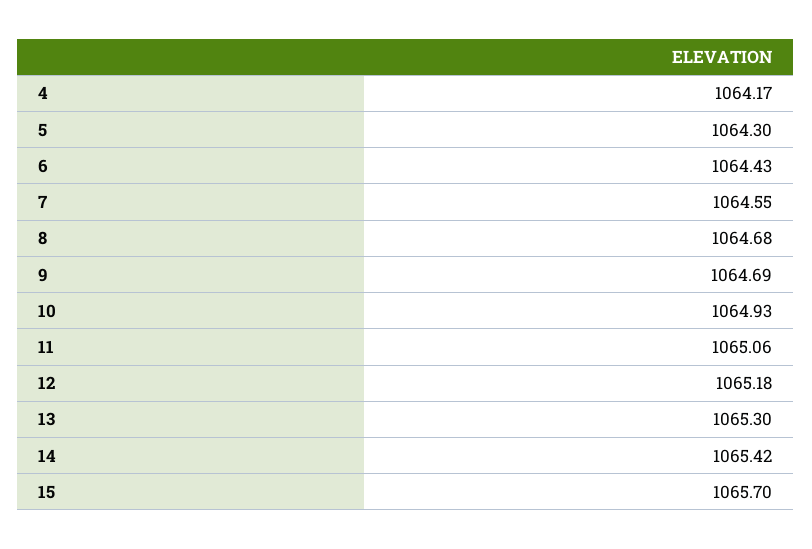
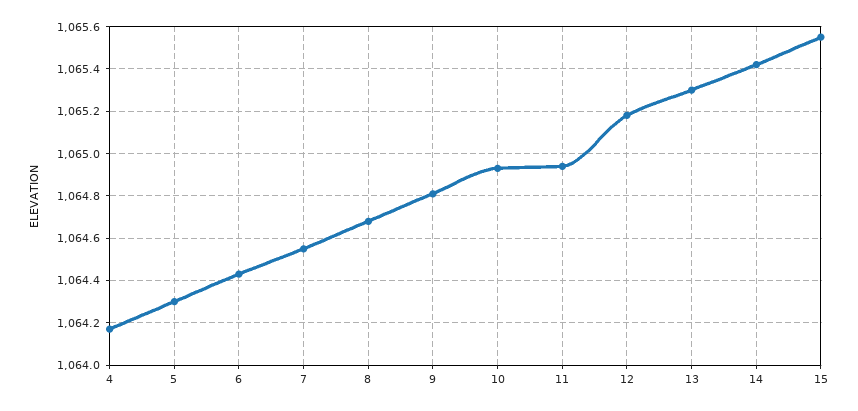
  {
    "4": 1064.17,
    "5": 1064.3,
    "6": 1064.43,
    "7": 1064.55,
    "8": 1064.68,
-   "9": 1064.69,
+   "9": 1064.8,
    "10": 1064.93,
-   "11": 1065.06,
+   "11": 1064.95,
    "12": 1065.18,
    "13": 1065.3,
    "14": 1065.42,
-   "15": 1065.7
+   "15": 1065.55
  }

